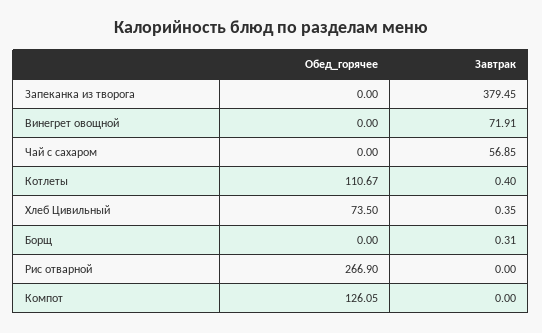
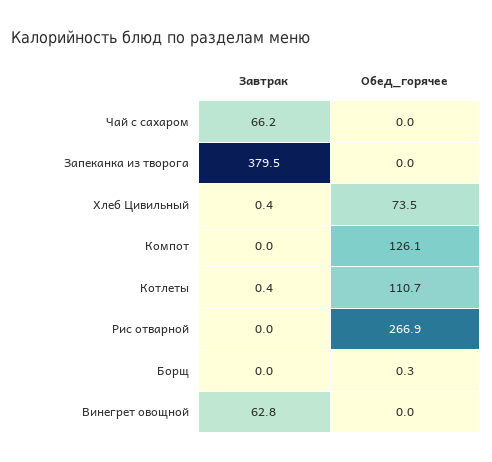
  {
    "Обед_горячее": {
      "Запеканка из творога": 0,
      "Винегрет овощной": 0,
      "Чай с сахаром": 0,
      "Котлеты": 110.67,
      "Хлеб Цивильный": 73.5,
-     "Борщ": 0,
+     "Борщ": 0.3,
      "Рис отварной": 266.9,
      "Компот": 126.05
    },
    "Завтрак": {
      "Запеканка из творога": 379.45,
-     "Винегрет овощной": 71.91,
+     "Винегрет овощной": 62.8,
-     "Чай с сахаром": 56.85,
+     "Чай с сахаром": 66.2,
      "Котлеты": 0.4,
      "Хлеб Цивильный": 0.35,
-     "Борщ": 0.31,
+     "Борщ": 0,
      "Рис отварной": 0,
      "Компот": 0
    }
  }

